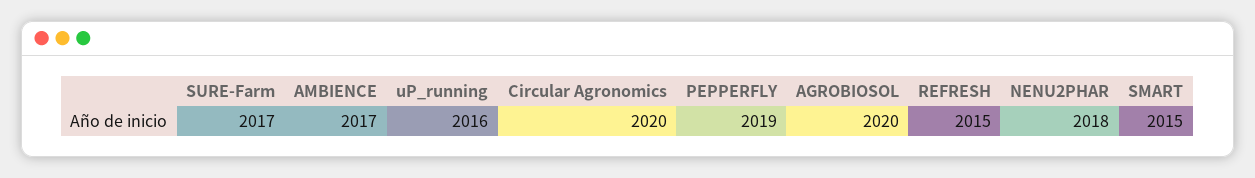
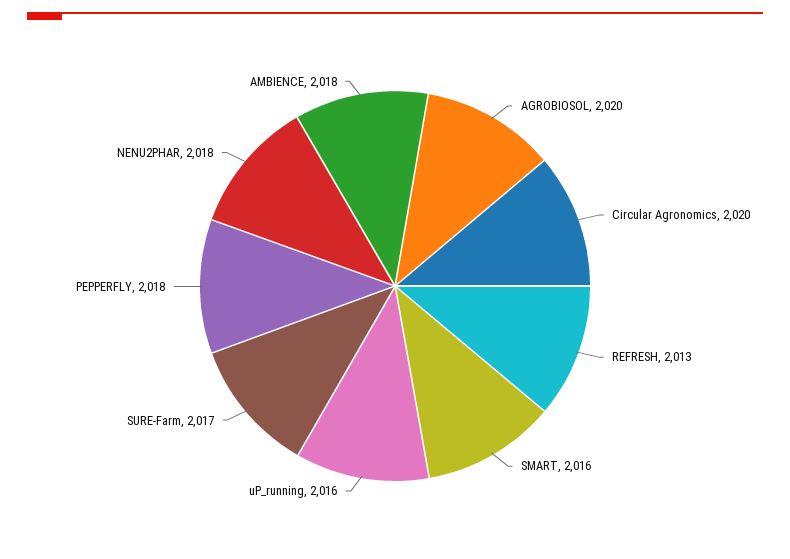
  {
    "SURE-Farm": 2017,
-   "AMBIENCE": 2017,
+   "AMBIENCE": 2018,
    "uP_running": 2016,
    "Circular Agronomics": 2020,
-   "PEPPERFLY": 2019,
+   "PEPPERFLY": 2018,
    "AGROBIOSOL": 2020,
-   "REFRESH": 2015,
+   "REFRESH": 2013,
    "NENU2PHAR": 2018,
-   "SMART": 2015
+   "SMART": 2016
  }

